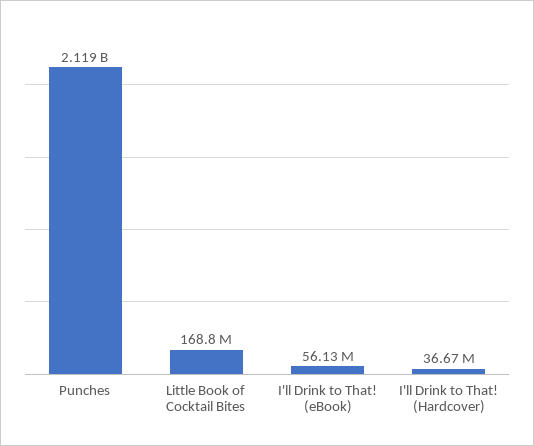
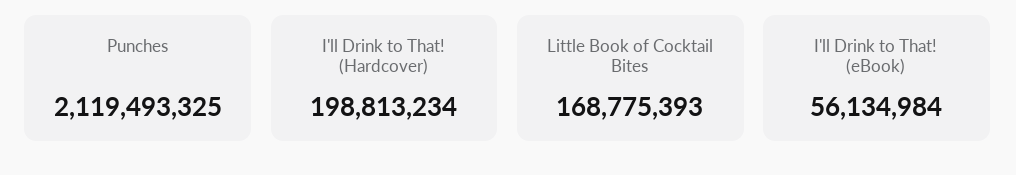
  {
    "Punches": 2119493325,
    "Little Book of Cocktail Bites": 168775393,
    "I'll Drink to That! (eBook)": 56134984,
-   "I'll Drink to That! (Hardcover)": 36670000
+   "I'll Drink to That! (Hardcover)": 198813234
  }

